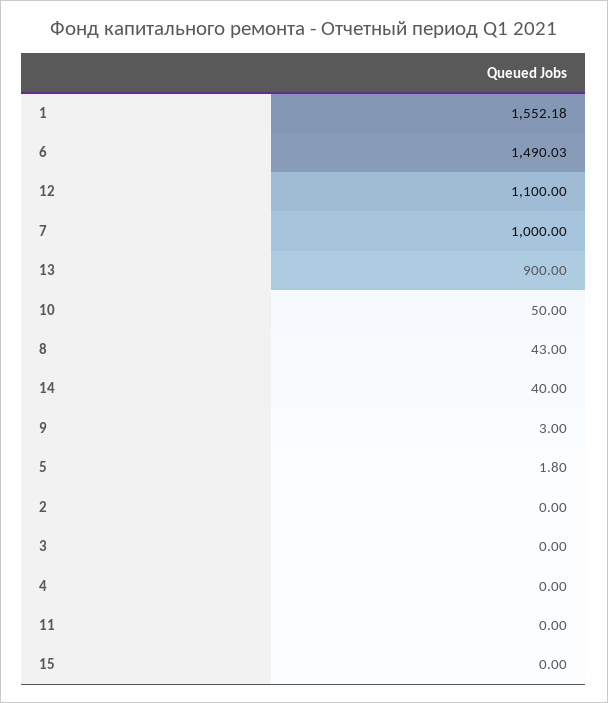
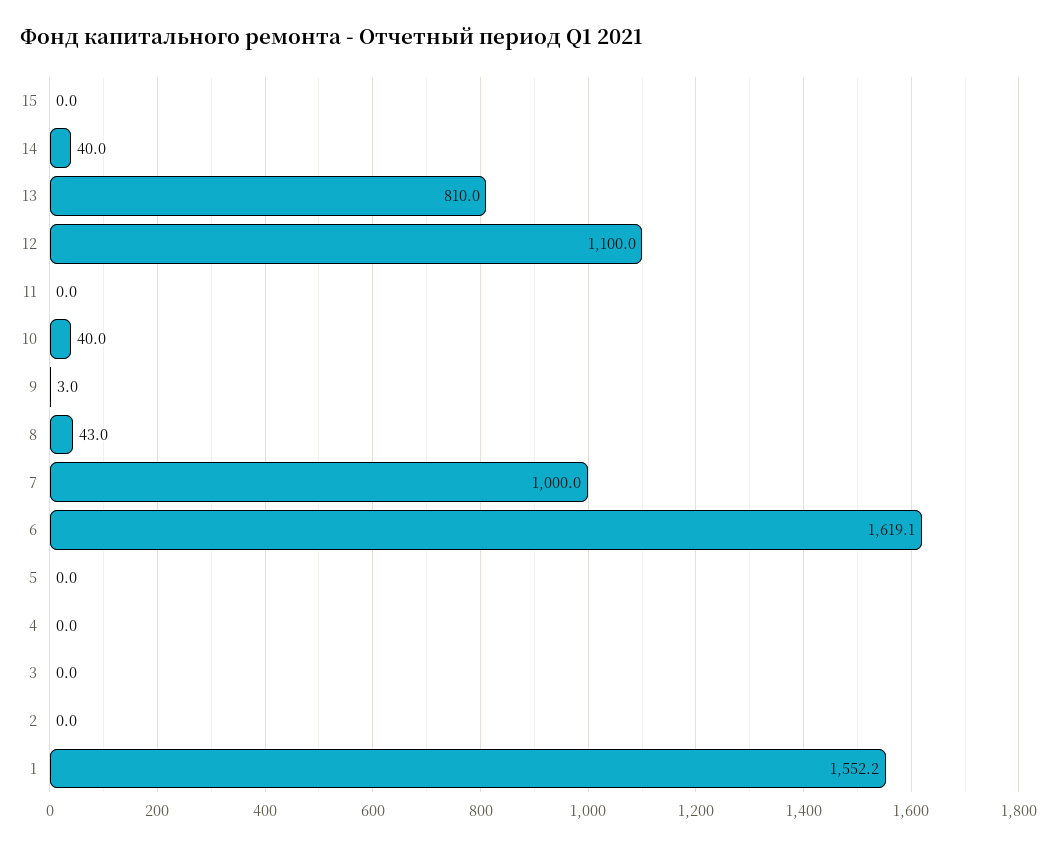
  {
    "1": 1552.18,
-   "6": 1490.03,
+   "6": 1619.1,
    "12": 1100,
    "7": 1000,
-   "13": 900,
+   "13": 810,
-   "10": 50,
+   "10": 40,
    "8": 43,
    "14": 40,
    "9": 3,
-   "5": 1.8,
+   "5": 0,
    "2": 0,
    "3": 0,
    "4": 0,
    "11": 0,
    "15": 0
  }

